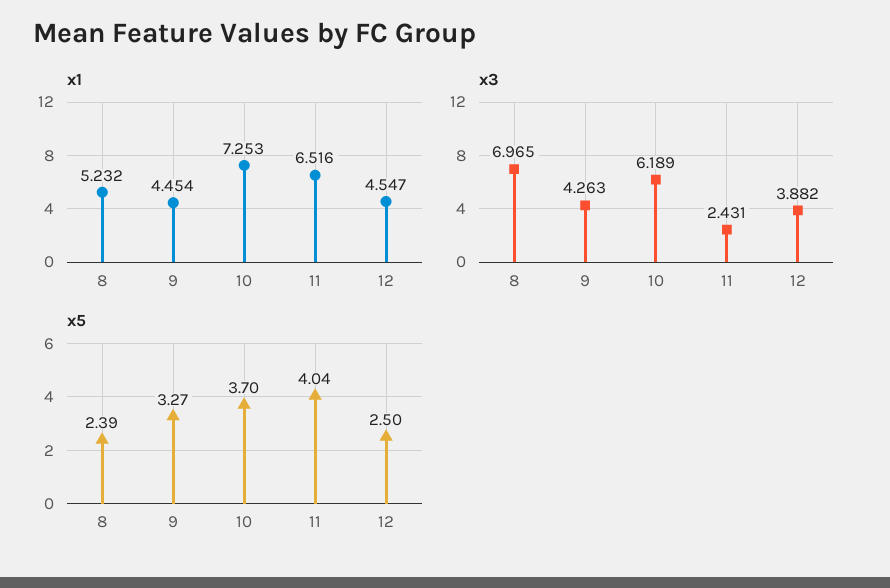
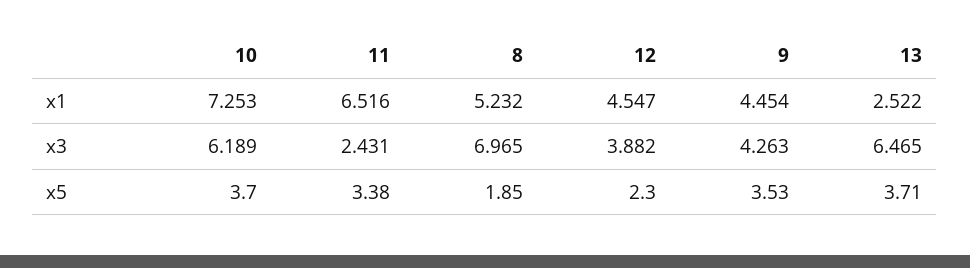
  {
    "x1": {
      "8": 5.232,
      "9": 4.454,
      "10": 7.253,
      "11": 6.516,
-     "12": 4.547
+     "12": 4.547,
+     "13": 2.522
    },
    "x3": {
      "8": 6.965,
      "9": 4.263,
      "10": 6.189,
      "11": 2.431,
-     "12": 3.882
+     "12": 3.882,
+     "13": 6.465
    },
    "x5": {
-     "8": 2.39,
+     "8": 1.85,
-     "9": 3.27,
+     "9": 3.53,
      "10": 3.7,
-     "11": 4.04,
+     "11": 3.38,
-     "12": 2.5
+     "12": 2.3,
+     "13": 3.71
    }
  }

